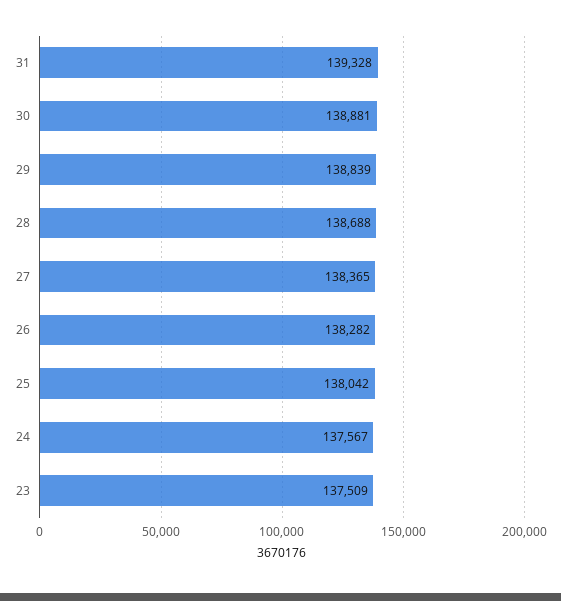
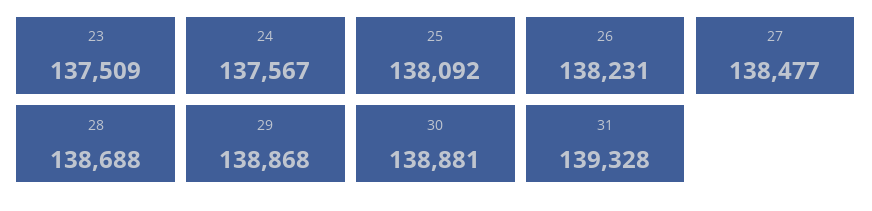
  {
    "31": 139328,
    "30": 138881,
-   "29": 138839,
+   "29": 138868,
    "28": 138688,
-   "27": 138365,
+   "27": 138477,
-   "26": 138282,
+   "26": 138231,
-   "25": 138042,
+   "25": 138092,
    "24": 137567,
    "23": 137509
  }

